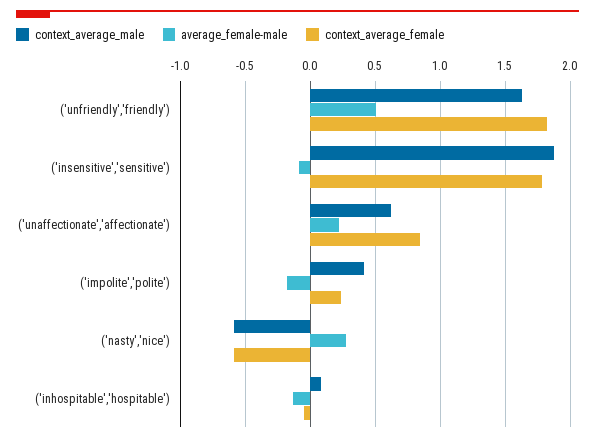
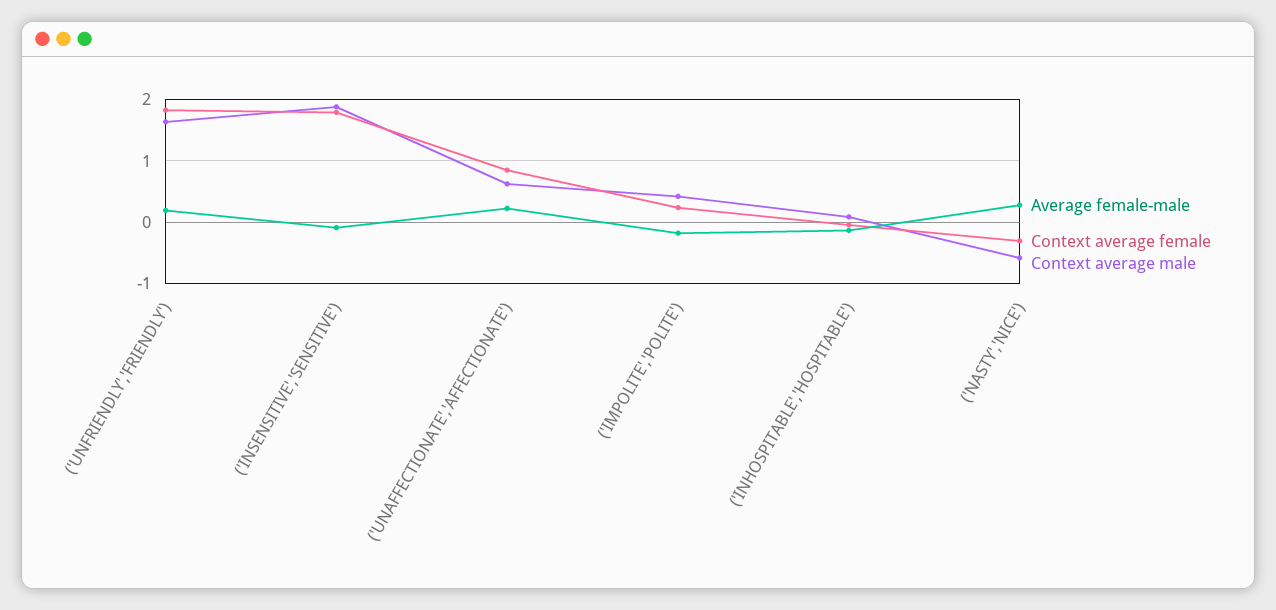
  {
    "context_average_male": {
      "('unfriendly','friendly')": 1.65,
      "('insensitive','sensitive')": 1.9,
      "('unaffectionate','affectionate')": 0.6,
      "('impolite','polite')": 0.4,
      "('nasty','nice')": -0.6,
      "('inhospitable','hospitable')": 0.1
    },
    "average_female-male": {
-     "('unfriendly','friendly')": 0.5,
+     "('unfriendly','friendly')": 0.2,
      "('insensitive','sensitive')": -0.1,
      "('unaffectionate','affectionate')": 0.2,
      "('impolite','polite')": -0.2,
      "('nasty','nice')": 0.3,
      "('inhospitable','hospitable')": -0.15
    },
    "context_average_female": {
      "('unfriendly','friendly')": 1.8,
      "('insensitive','sensitive')": 1.8,
      "('unaffectionate','affectionate')": 0.85,
      "('impolite','polite')": 0.25,
-     "('nasty','nice')": -0.6,
+     "('nasty','nice')": -0.3,
      "('inhospitable','hospitable')": -0.05
    }
  }

